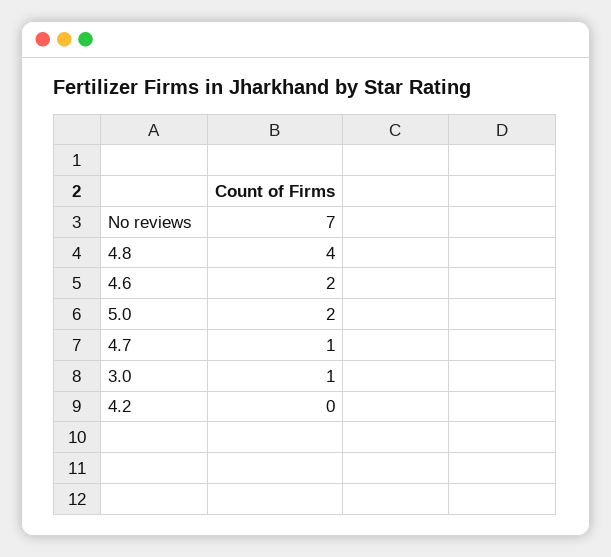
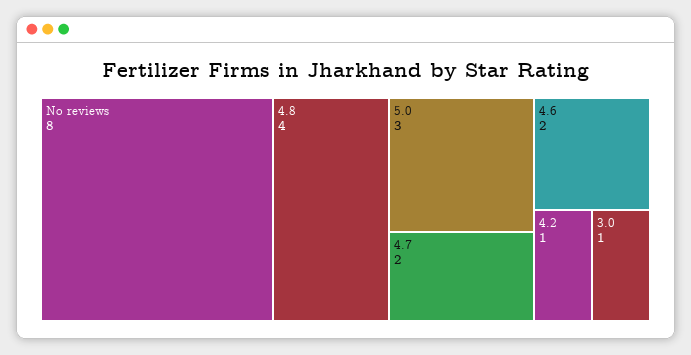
  {
-   "No reviews": 7,
+   "No reviews": 8,
    "4.8": 4,
    "4.6": 2,
-   "5.0": 2,
+   "5.0": 3,
-   "4.7": 1,
+   "4.7": 2,
    "3.0": 1,
-   "4.2": 0
+   "4.2": 1
  }

